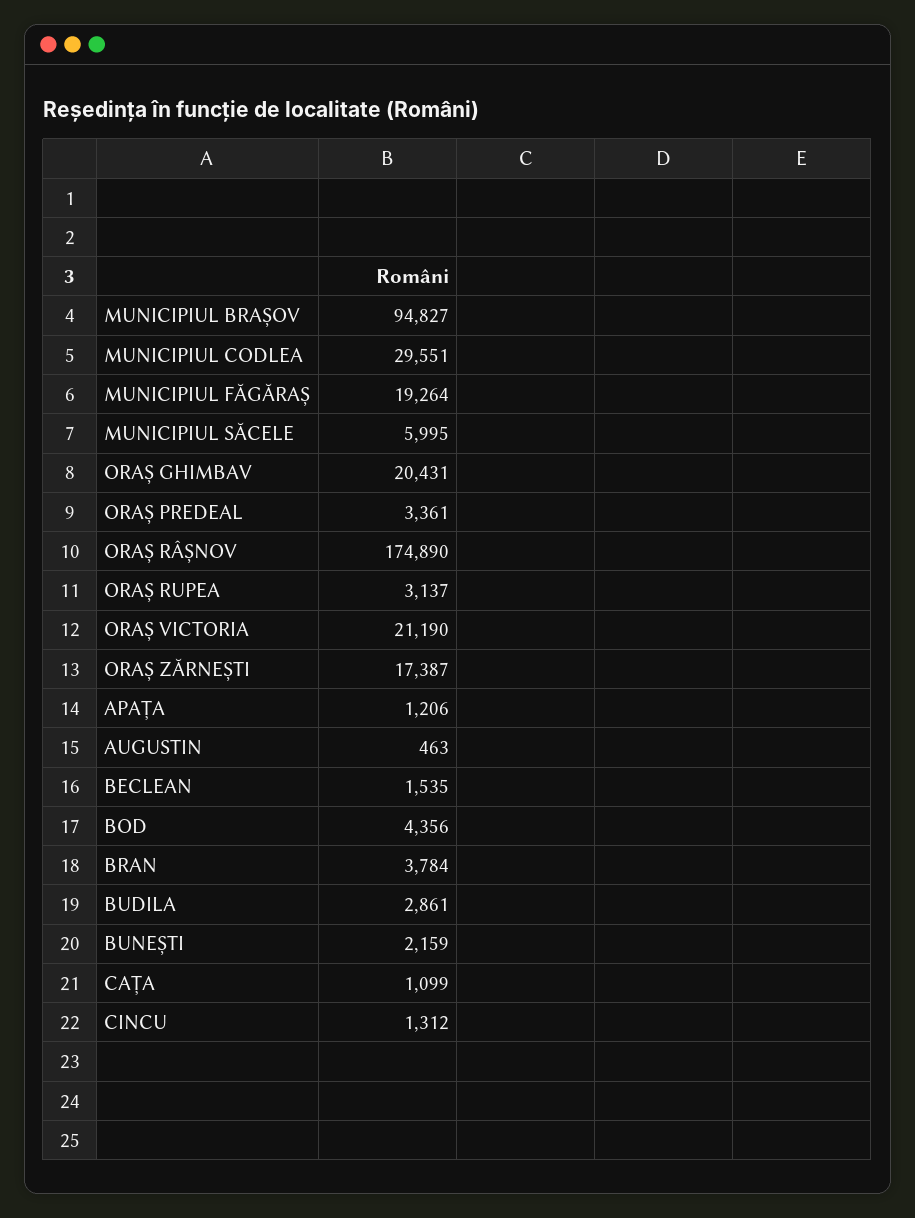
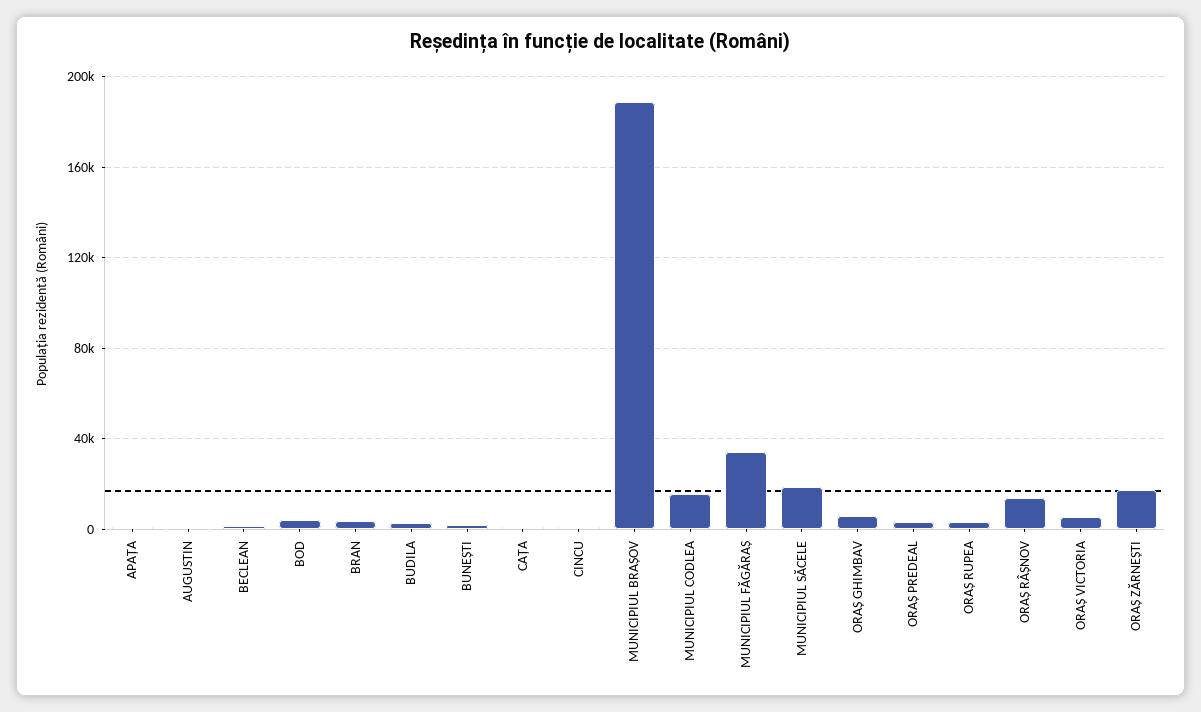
  {
-   "MUNICIPIUL BRAȘOV": 94827,
+   "MUNICIPIUL BRAȘOV": 190000,
-   "MUNICIPIUL CODLEA": 29551,
+   "MUNICIPIUL CODLEA": 15000,
-   "MUNICIPIUL FĂGĂRAȘ": 19264,
+   "MUNICIPIUL FĂGĂRAȘ": 35000,
-   "MUNICIPIUL SĂCELE": 5995,
+   "MUNICIPIUL SĂCELE": 20000,
-   "ORAȘ GHIMBAV": 20431,
+   "ORAȘ GHIMBAV": 5000,
    "ORAȘ PREDEAL": 3361,
-   "ORAȘ RÂȘNOV": 174890,
+   "ORAȘ RÂȘNOV": 15000,
    "ORAȘ RUPEA": 3137,
-   "ORAȘ VICTORIA": 21190,
+   "ORAȘ VICTORIA": 5000,
    "ORAȘ ZĂRNEȘTI": 17387,
    "APAȚA": 1206,
    "AUGUSTIN": 463,
    "BECLEAN": 1535,
    "BOD": 4356,
    "BRAN": 3784,
    "BUDILA": 2861,
    "BUNEȘTI": 2159,
    "CAȚA": 1099,
    "CINCU": 1312
  }

